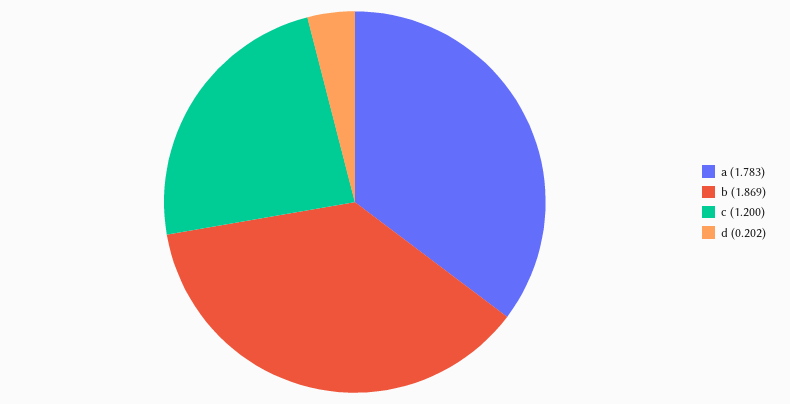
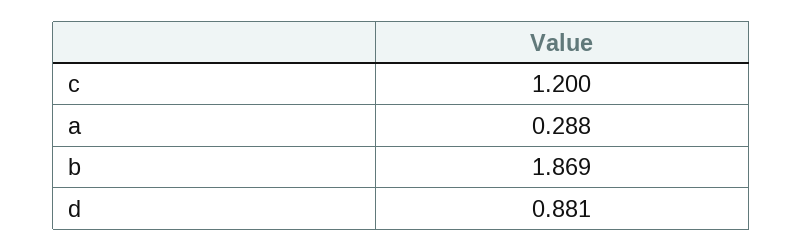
  {
-   "a": 1.783,
+   "a": 0.288,
    "b": 1.869,
    "c": 1.2,
-   "d": 0.202
+   "d": 0.881
  }

